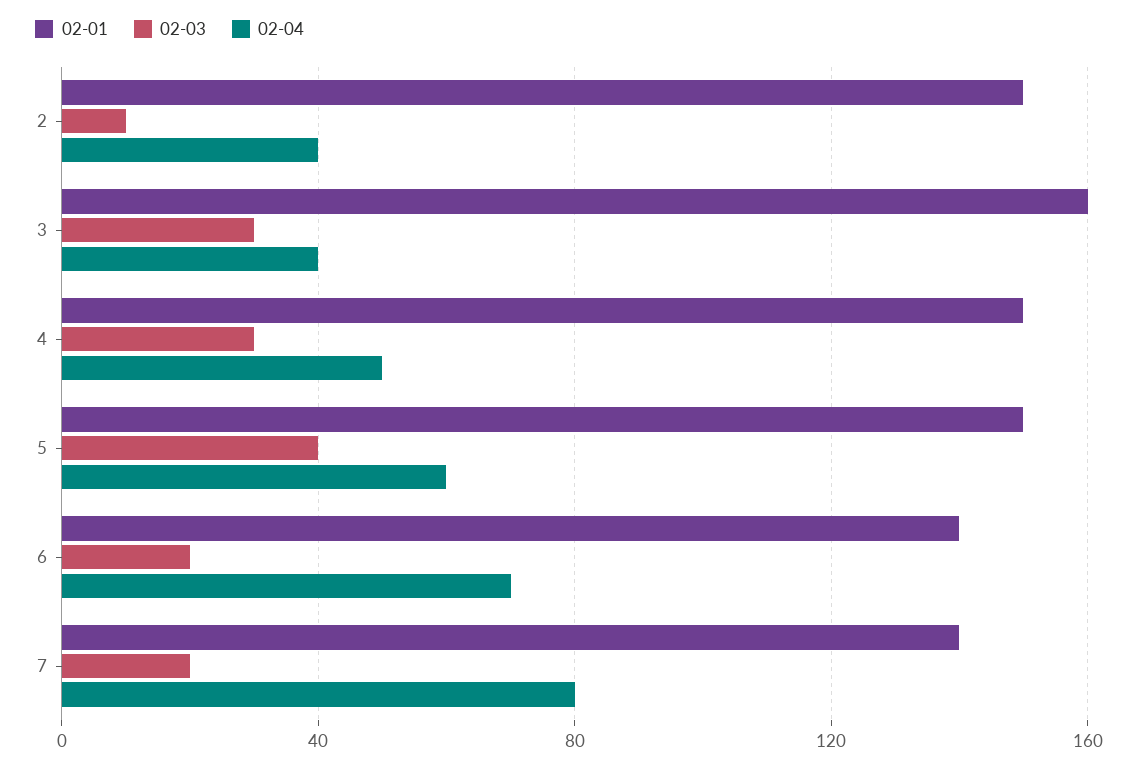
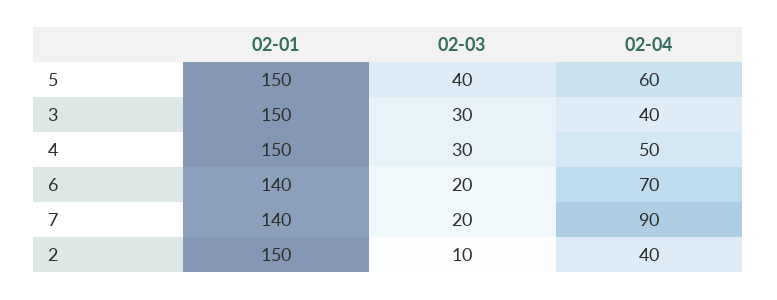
  {
    "02-01": {
      "2": 150,
-     "3": 160,
+     "3": 150,
      "4": 150,
      "5": 150,
      "6": 140,
      "7": 140
    },
    "02-03": {
      "2": 10,
      "3": 30,
      "4": 30,
      "5": 40,
      "6": 20,
      "7": 20
    },
    "02-04": {
      "2": 40,
      "3": 40,
      "4": 50,
      "5": 60,
      "6": 70,
-     "7": 80
+     "7": 90
    }
  }

